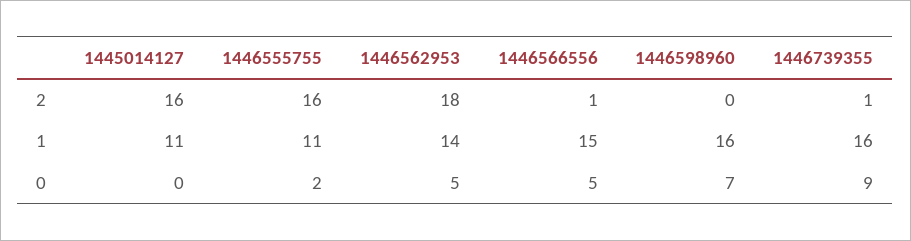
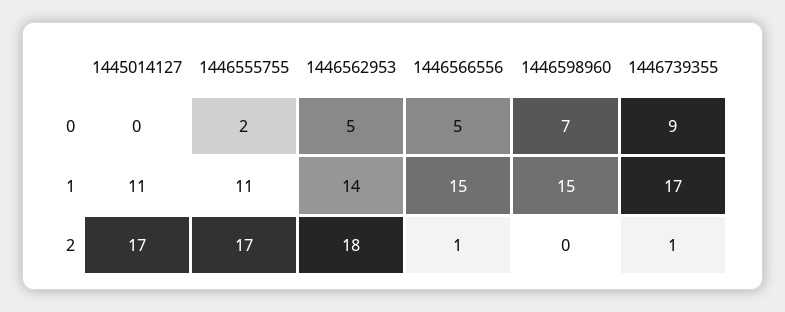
  {
    "1445014127": {
-     "2": 16,
+     "2": 17,
      "1": 11,
      "0": 0
    },
    "1446555755": {
-     "2": 16,
+     "2": 17,
      "1": 11,
      "0": 2
    },
    "1446562953": {
      "2": 18,
      "1": 14,
      "0": 5
    },
    "1446566556": {
      "2": 1,
      "1": 15,
      "0": 5
    },
    "1446598960": {
      "2": 0,
-     "1": 16,
+     "1": 15,
      "0": 7
    },
    "1446739355": {
      "2": 1,
-     "1": 16,
+     "1": 17,
      "0": 9
    }
  }

